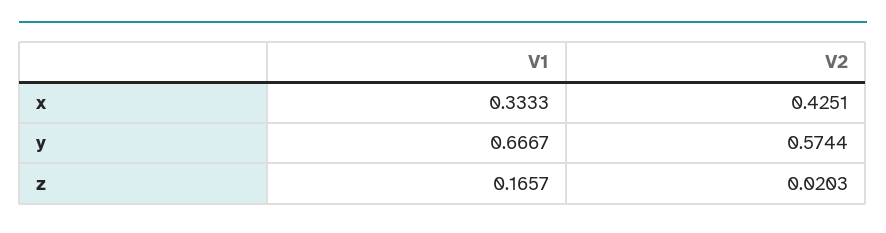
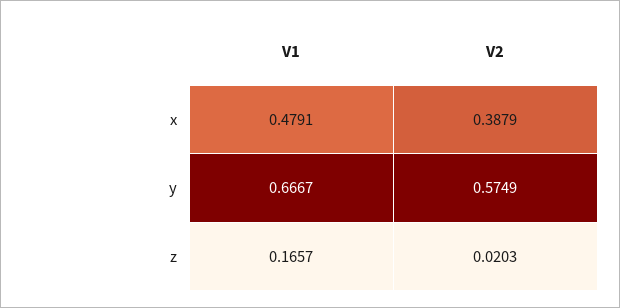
  {
    "V1": {
-     "x": 0.3333,
+     "x": 0.4791,
      "y": 0.6667,
      "z": 0.1657
    },
    "V2": {
-     "x": 0.4251,
+     "x": 0.3879,
-     "y": 0.5744,
+     "y": 0.5749,
      "z": 0.0203
    }
  }

